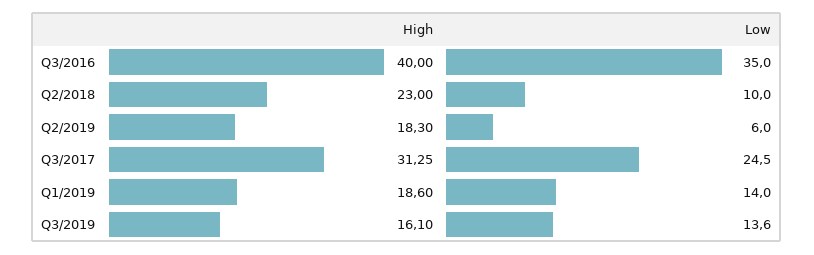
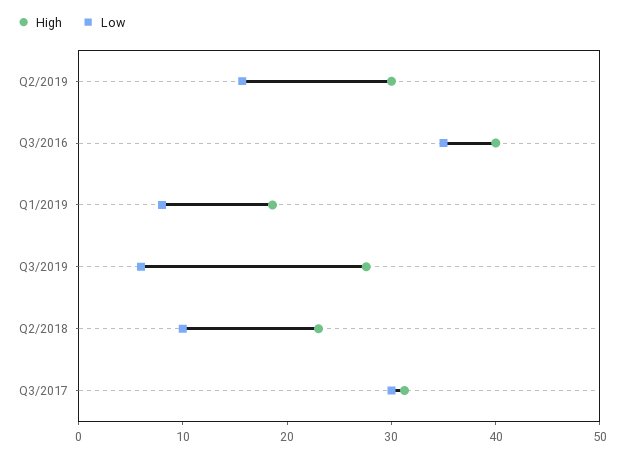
  {
    "High": {
      "Q3/2016": 40,
      "Q2/2018": 23,
-     "Q2/2019": 18.3,
+     "Q2/2019": 30,
      "Q3/2017": 31.25,
      "Q1/2019": 18.6,
-     "Q3/2019": 16.1
+     "Q3/2019": 28
    },
    "Low": {
      "Q3/2016": 35,
      "Q2/2018": 10,
-     "Q2/2019": 6,
+     "Q2/2019": 16,
-     "Q3/2017": 24.5,
+     "Q3/2017": 30,
-     "Q1/2019": 14,
+     "Q1/2019": 8,
-     "Q3/2019": 13.6
+     "Q3/2019": 6
    }
  }

